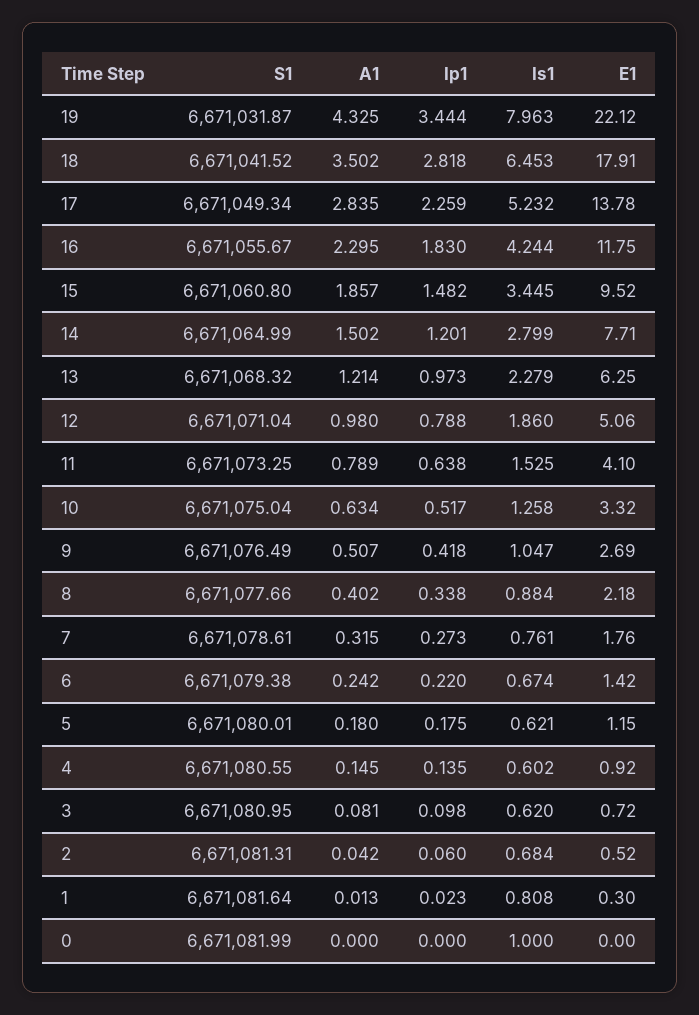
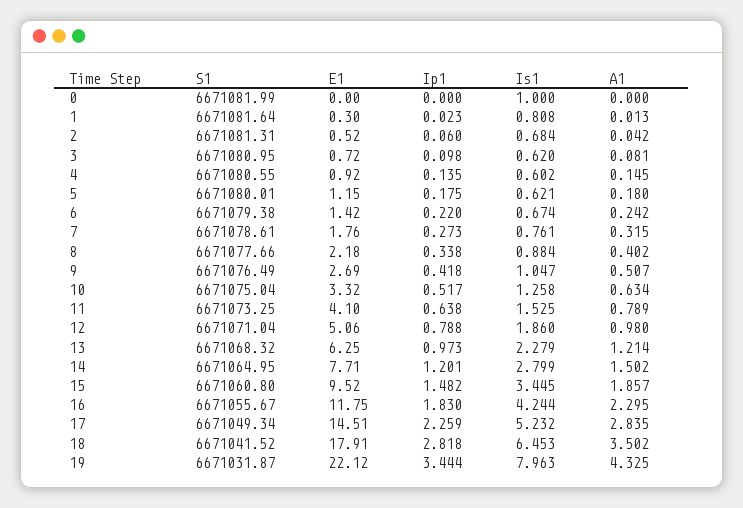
  {
    "S1": {
      "19": 6671031.87,
      "18": 6671041.52,
      "17": 6671049.34,
      "16": 6671055.67,
      "15": 6671060.8,
-     "14": 6671064.99,
+     "14": 6671064.95,
      "13": 6671068.32,
      "12": 6671071.04,
      "11": 6671073.25,
      "10": 6671075.04,
      "9": 6671076.49,
      "8": 6671077.66,
      "7": 6671078.61,
      "6": 6671079.38,
      "5": 6671080.01,
      "4": 6671080.55,
      "3": 6671080.95,
      "2": 6671081.31,
      "1": 6671081.64,
      "0": 6671081.99
    },
    "A1": {
      "19": 4.325,
      "18": 3.502,
      "17": 2.835,
      "16": 2.295,
      "15": 1.857,
      "14": 1.502,
      "13": 1.214,
      "12": 0.98,
      "11": 0.789,
      "10": 0.634,
      "9": 0.507,
      "8": 0.402,
      "7": 0.315,
      "6": 0.242,
      "5": 0.18,
      "4": 0.145,
      "3": 0.081,
      "2": 0.042,
      "1": 0.013,
      "0": 0
    },
    "Ip1": {
      "19": 3.444,
      "18": 2.818,
      "17": 2.259,
      "16": 1.83,
      "15": 1.482,
      "14": 1.201,
      "13": 0.973,
      "12": 0.788,
      "11": 0.638,
      "10": 0.517,
      "9": 0.418,
      "8": 0.338,
      "7": 0.273,
      "6": 0.22,
      "5": 0.175,
      "4": 0.135,
      "3": 0.098,
      "2": 0.06,
      "1": 0.023,
      "0": 0
    },
    "Is1": {
      "19": 7.963,
      "18": 6.453,
      "17": 5.232,
      "16": 4.244,
      "15": 3.445,
      "14": 2.799,
      "13": 2.279,
      "12": 1.86,
      "11": 1.525,
      "10": 1.258,
      "9": 1.047,
      "8": 0.884,
      "7": 0.761,
      "6": 0.674,
      "5": 0.621,
      "4": 0.602,
      "3": 0.62,
      "2": 0.684,
      "1": 0.808,
      "0": 1
    },
    "E1": {
      "19": 22.12,
      "18": 17.91,
-     "17": 13.78,
+     "17": 14.51,
      "16": 11.75,
      "15": 9.52,
      "14": 7.71,
      "13": 6.25,
      "12": 5.06,
      "11": 4.1,
      "10": 3.32,
      "9": 2.69,
      "8": 2.18,
      "7": 1.76,
      "6": 1.42,
      "5": 1.15,
      "4": 0.92,
      "3": 0.72,
      "2": 0.52,
      "1": 0.3,
      "0": 0
    }
  }

